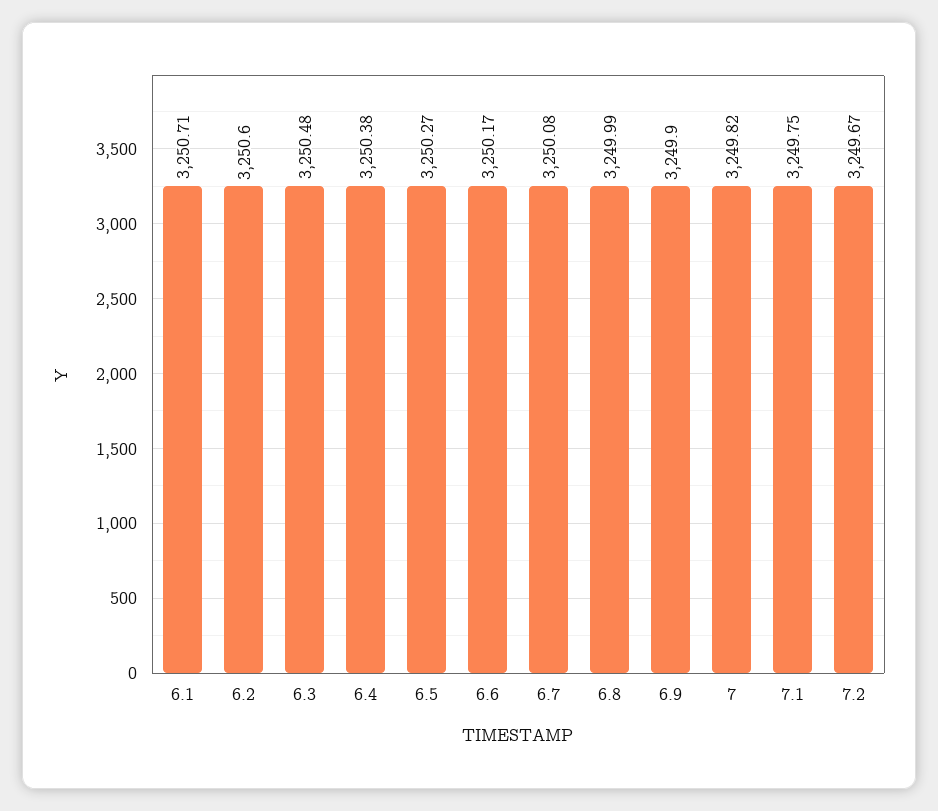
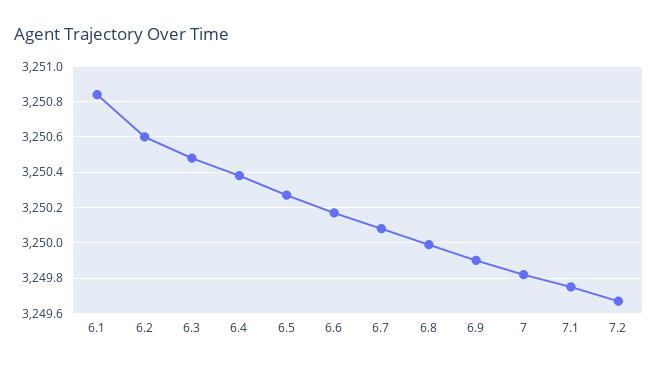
  {
-   "6.1": 3250.71,
+   "6.1": 3250.85,
    "6.2": 3250.6,
    "6.3": 3250.48,
    "6.4": 3250.38,
    "6.5": 3250.27,
    "6.6": 3250.17,
    "6.7": 3250.08,
    "6.8": 3249.99,
    "6.9": 3249.9,
    "7": 3249.82,
    "7.1": 3249.75,
    "7.2": 3249.67
  }

